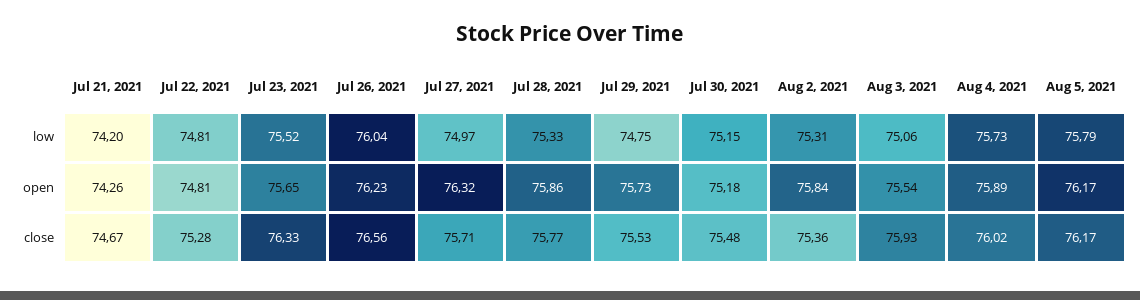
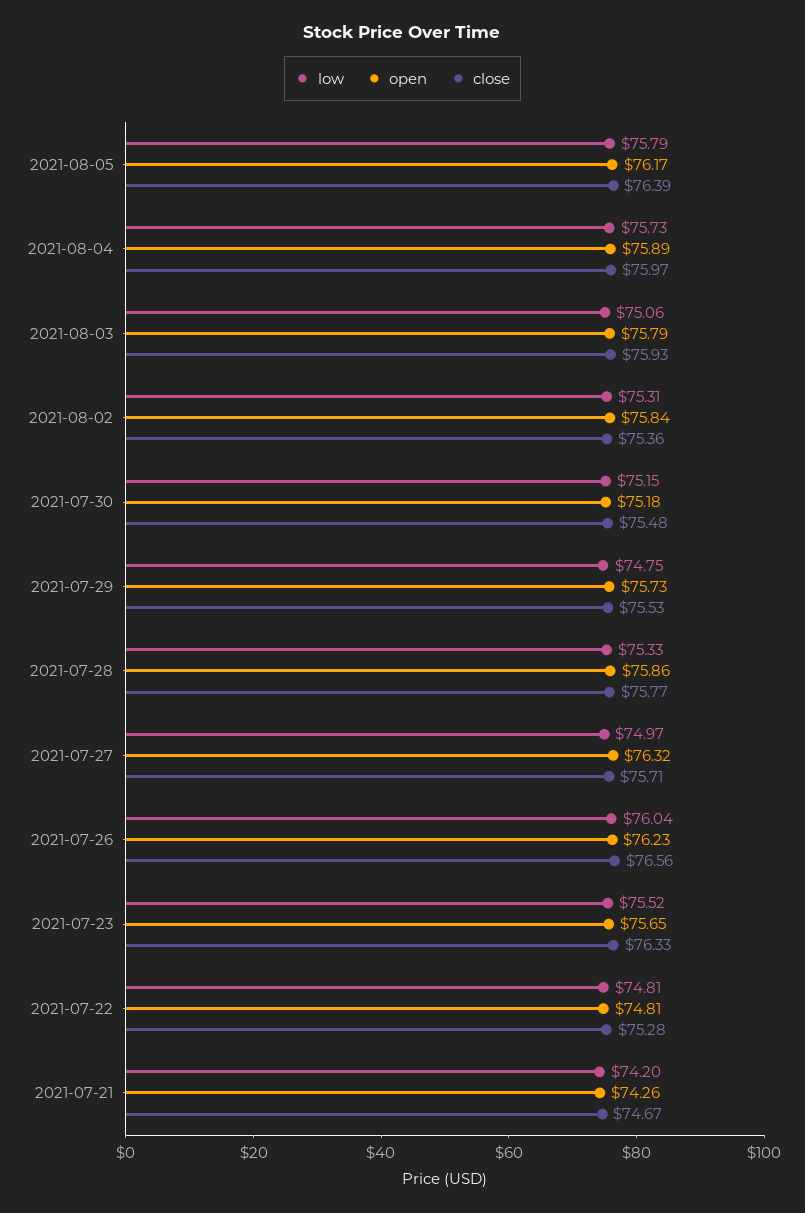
  {
    "low": {
      "Jul 21, 2021": 74.2,
      "Jul 22, 2021": 74.81,
      "Jul 23, 2021": 75.52,
      "Jul 26, 2021": 76.04,
      "Jul 27, 2021": 74.97,
      "Jul 28, 2021": 75.33,
      "Jul 29, 2021": 74.75,
      "Jul 30, 2021": 75.15,
      "Aug 2, 2021": 75.31,
      "Aug 3, 2021": 75.06,
      "Aug 4, 2021": 75.73,
      "Aug 5, 2021": 75.79
    },
    "open": {
      "Jul 21, 2021": 74.26,
      "Jul 22, 2021": 74.81,
      "Jul 23, 2021": 75.65,
      "Jul 26, 2021": 76.23,
      "Jul 27, 2021": 76.32,
      "Jul 28, 2021": 75.86,
      "Jul 29, 2021": 75.73,
      "Jul 30, 2021": 75.18,
      "Aug 2, 2021": 75.84,
-     "Aug 3, 2021": 75.54,
+     "Aug 3, 2021": 75.79,
      "Aug 4, 2021": 75.89,
      "Aug 5, 2021": 76.17
    },
    "close": {
      "Jul 21, 2021": 74.67,
      "Jul 22, 2021": 75.28,
      "Jul 23, 2021": 76.33,
      "Jul 26, 2021": 76.56,
      "Jul 27, 2021": 75.71,
      "Jul 28, 2021": 75.77,
      "Jul 29, 2021": 75.53,
      "Jul 30, 2021": 75.48,
      "Aug 2, 2021": 75.36,
      "Aug 3, 2021": 75.93,
-     "Aug 4, 2021": 76.02,
+     "Aug 4, 2021": 75.97,
-     "Aug 5, 2021": 76.17
+     "Aug 5, 2021": 76.39
    }
  }

